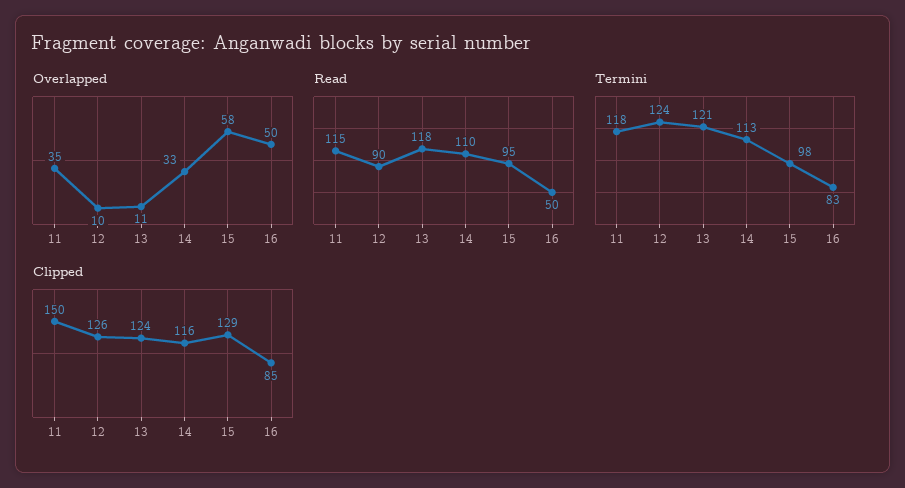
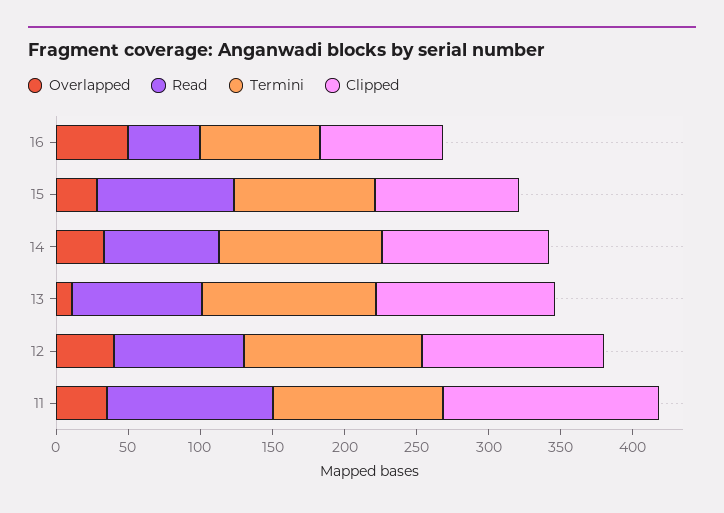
  {
    "Overlapped": {
      "11": 35,
-     "12": 10,
+     "12": 40,
      "13": 11,
      "14": 33,
-     "15": 58,
+     "15": 30,
      "16": 50
    },
    "Read": {
      "11": 115,
      "12": 90,
-     "13": 118,
+     "13": 90,
-     "14": 110,
+     "14": 80,
      "15": 95,
      "16": 50
    },
    "Termini": {
      "11": 118,
      "12": 124,
      "13": 121,
      "14": 113,
      "15": 98,
      "16": 83
    },
    "Clipped": {
      "11": 150,
      "12": 126,
      "13": 124,
      "14": 116,
-     "15": 129,
+     "15": 100,
      "16": 85
    }
  }

